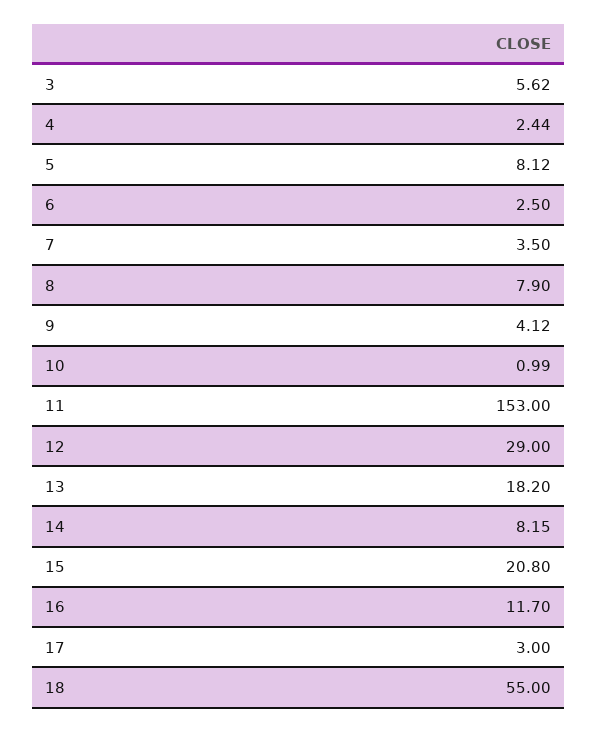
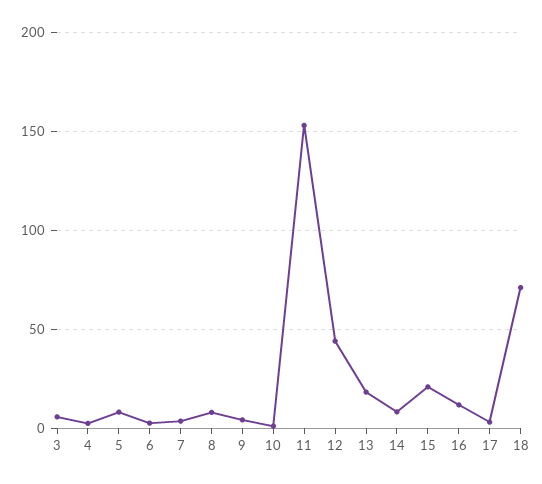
  {
    "3": 5.62,
    "4": 2.44,
    "5": 8.12,
    "6": 2.5,
    "7": 3.5,
    "8": 7.9,
    "9": 4.12,
    "10": 0.99,
    "11": 153,
-   "12": 29,
+   "12": 45,
    "13": 18.2,
    "14": 8.15,
    "15": 20.8,
    "16": 11.7,
    "17": 3,
-   "18": 55
+   "18": 70
  }

